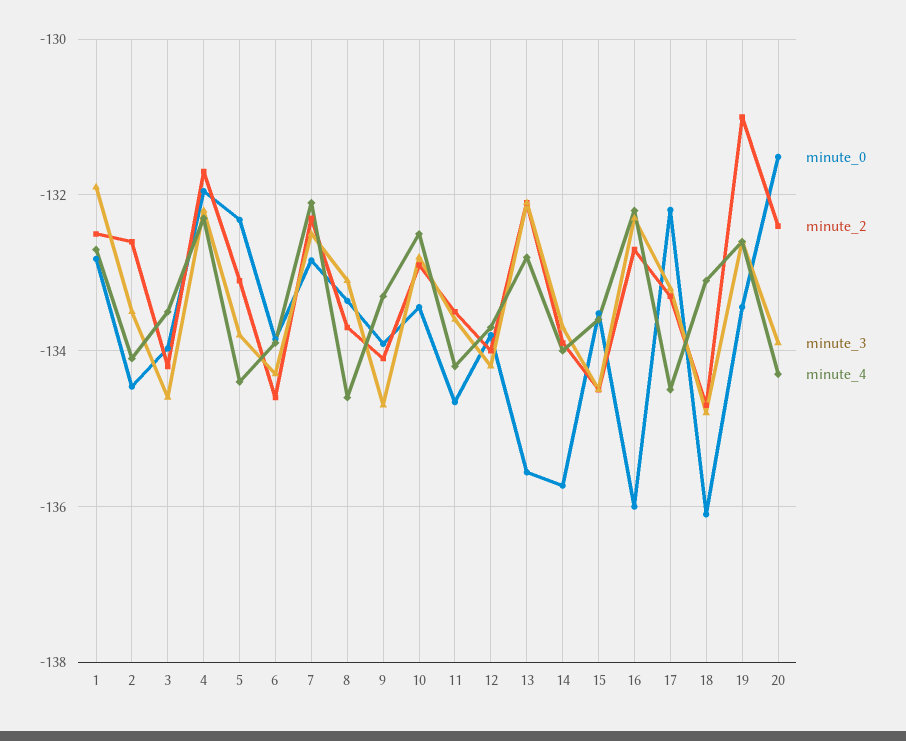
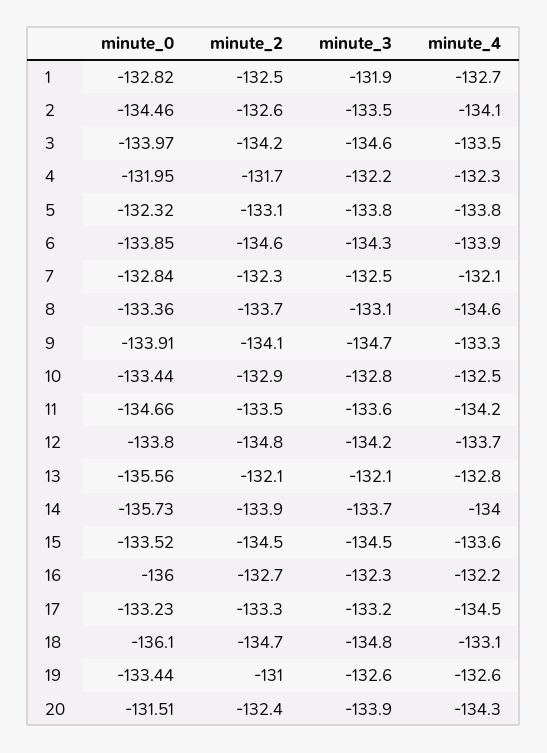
  {
    "minute_0": {
      "1": -132.82,
      "2": -134.46,
      "3": -133.97,
      "4": -131.95,
      "5": -132.32,
      "6": -133.85,
      "7": -132.84,
      "8": -133.36,
      "9": -133.91,
      "10": -133.44,
      "11": -134.66,
      "12": -133.8,
      "13": -135.56,
      "14": -135.73,
      "15": -133.52,
      "16": -136,
-     "17": -132.2,
+     "17": -133.23,
      "18": -136.1,
      "19": -133.44,
      "20": -131.51
    },
    "minute_2": {
      "1": -132.5,
      "2": -132.6,
      "3": -134.2,
      "4": -131.7,
      "5": -133.1,
      "6": -134.6,
      "7": -132.3,
      "8": -133.7,
      "9": -134.1,
      "10": -132.9,
      "11": -133.5,
-     "12": -134,
+     "12": -134.8,
      "13": -132.1,
      "14": -133.9,
      "15": -134.5,
      "16": -132.7,
      "17": -133.3,
      "18": -134.7,
      "19": -131,
      "20": -132.4
    },
    "minute_3": {
      "1": -131.9,
      "2": -133.5,
      "3": -134.6,
      "4": -132.2,
      "5": -133.8,
      "6": -134.3,
      "7": -132.5,
      "8": -133.1,
      "9": -134.7,
      "10": -132.8,
      "11": -133.6,
      "12": -134.2,
      "13": -132.1,
      "14": -133.7,
      "15": -134.5,
      "16": -132.3,
      "17": -133.2,
      "18": -134.8,
      "19": -132.6,
      "20": -133.9
    },
    "minute_4": {
      "1": -132.7,
      "2": -134.1,
      "3": -133.5,
      "4": -132.3,
-     "5": -134.4,
+     "5": -133.8,
      "6": -133.9,
      "7": -132.1,
      "8": -134.6,
      "9": -133.3,
      "10": -132.5,
      "11": -134.2,
      "12": -133.7,
      "13": -132.8,
      "14": -134,
      "15": -133.6,
      "16": -132.2,
      "17": -134.5,
      "18": -133.1,
      "19": -132.6,
      "20": -134.3
    }
  }

